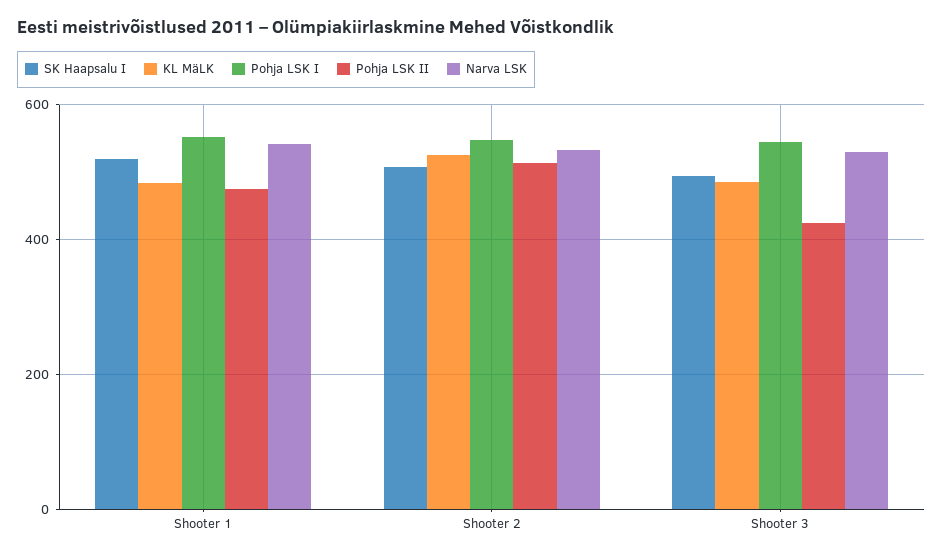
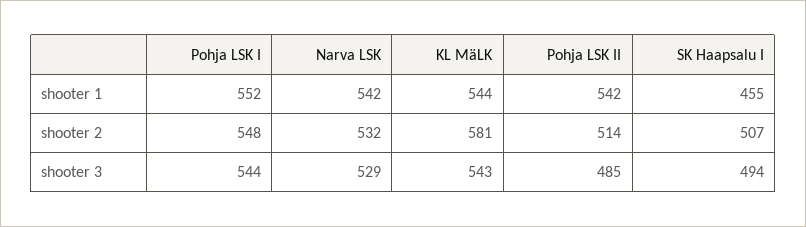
  {
    "SK Haapsalu I": {
-     "Shooter 1": 520,
+     "Shooter 1": 455,
      "Shooter 2": 507,
      "Shooter 3": 494
    },
    "KL MäLK": {
-     "Shooter 1": 480,
+     "Shooter 1": 544,
-     "Shooter 2": 520,
+     "Shooter 2": 581,
-     "Shooter 3": 480
+     "Shooter 3": 543
    },
    "Pohja LSK I": {
      "Shooter 1": 552,
      "Shooter 2": 548,
      "Shooter 3": 544
    },
    "Pohja LSK II": {
-     "Shooter 1": 480,
+     "Shooter 1": 542,
      "Shooter 2": 514,
-     "Shooter 3": 420
+     "Shooter 3": 485
    },
    "Narva LSK": {
      "Shooter 1": 542,
      "Shooter 2": 532,
      "Shooter 3": 529
    }
  }

